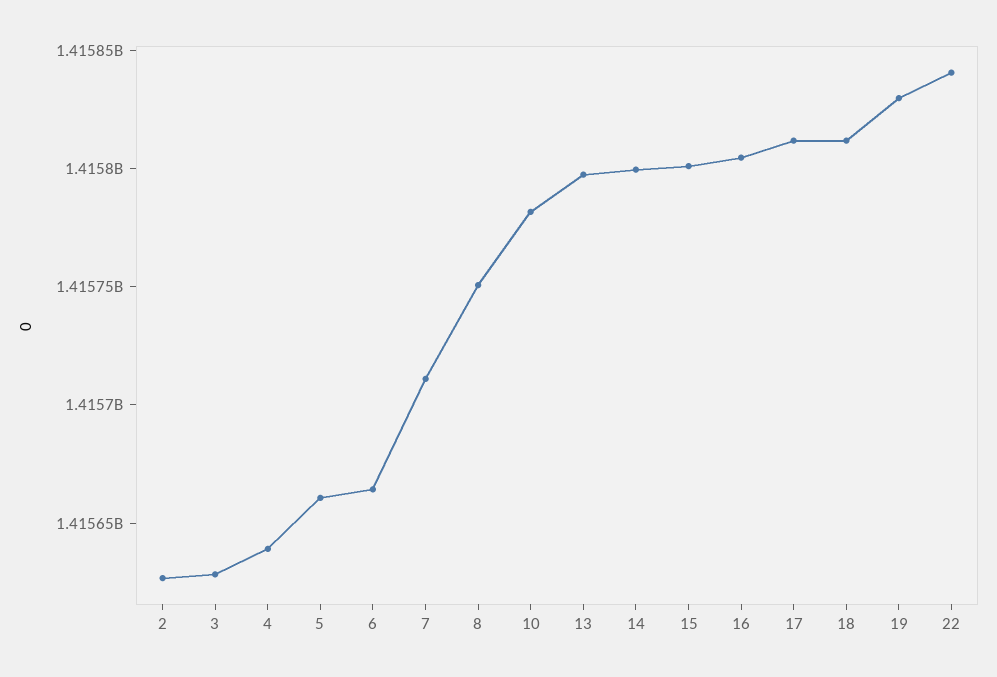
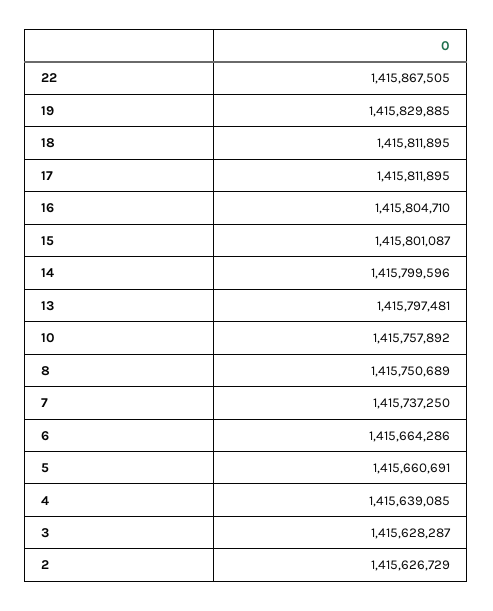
  {
    "2": 1415626729,
    "3": 1415628287,
    "4": 1415639085,
    "5": 1415660691,
    "6": 1415664286,
-   "7": 1415710000,
+   "7": 1415737250,
    "8": 1415750689,
-   "10": 1415780000,
+   "10": 1415757892,
    "13": 1415797481,
    "14": 1415799596,
    "15": 1415801087,
    "16": 1415804710,
    "17": 1415811895,
    "18": 1415811895,
    "19": 1415829885,
-   "22": 1415840000
+   "22": 1415867505
  }

